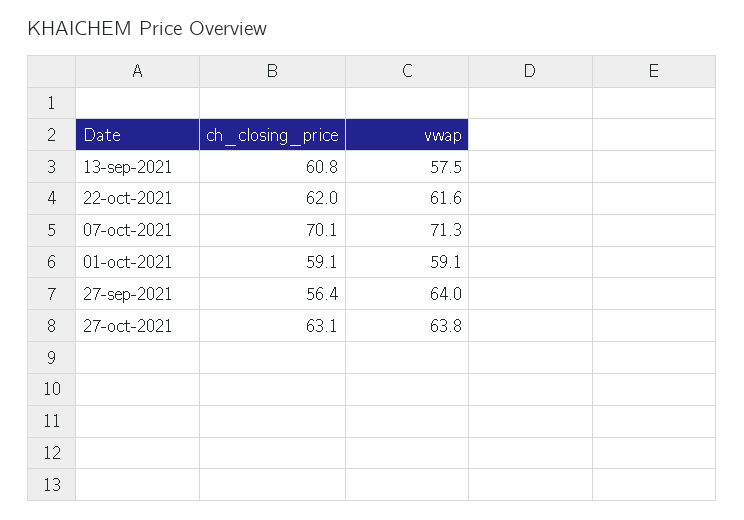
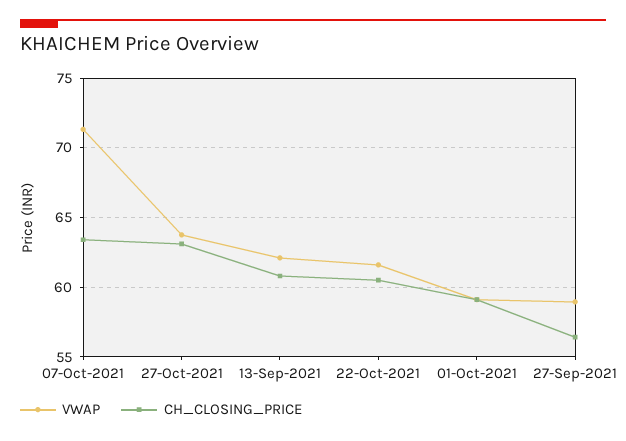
  {
    "ch_closing_price": {
      "13-sep-2021": 60.8,
-     "22-oct-2021": 62,
+     "22-oct-2021": 60.5,
-     "07-oct-2021": 70.1,
+     "07-oct-2021": 63.5,
      "01-oct-2021": 59.1,
      "27-sep-2021": 56.4,
      "27-oct-2021": 63.1
    },
    "vwap": {
-     "13-sep-2021": 57.5,
+     "13-sep-2021": 62,
      "22-oct-2021": 61.6,
      "07-oct-2021": 71.3,
      "01-oct-2021": 59.1,
-     "27-sep-2021": 64,
+     "27-sep-2021": 59,
      "27-oct-2021": 63.8
    }
  }

